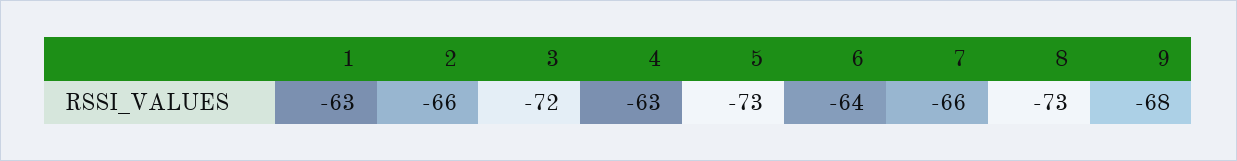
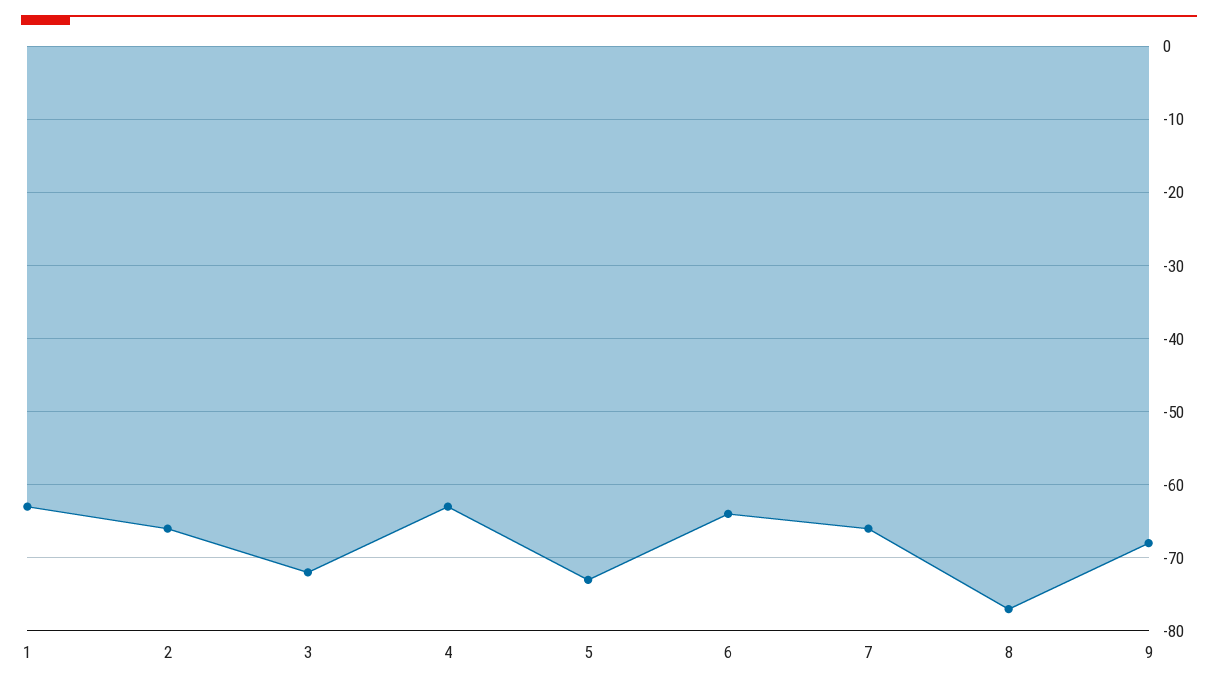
  {
    "1": -63,
    "2": -66,
    "3": -72,
    "4": -63,
    "5": -73,
    "6": -64,
    "7": -66,
-   "8": -73,
+   "8": -77,
    "9": -68
  }

